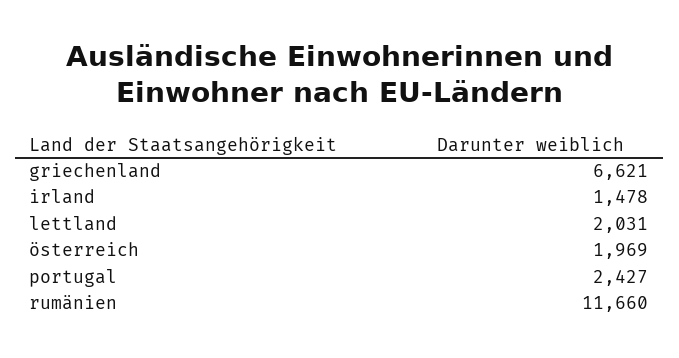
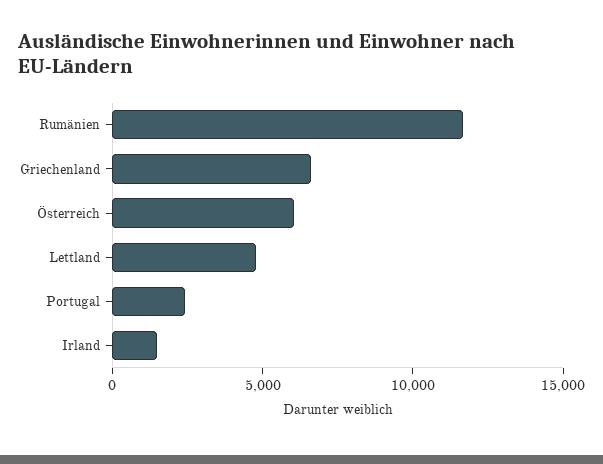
  {
    "griechenland": 6621,
    "irland": 1478,
-   "lettland": 2031,
+   "lettland": 5000,
-   "österreich": 1969,
+   "österreich": 6000,
    "portugal": 2427,
    "rumänien": 11660
  }

